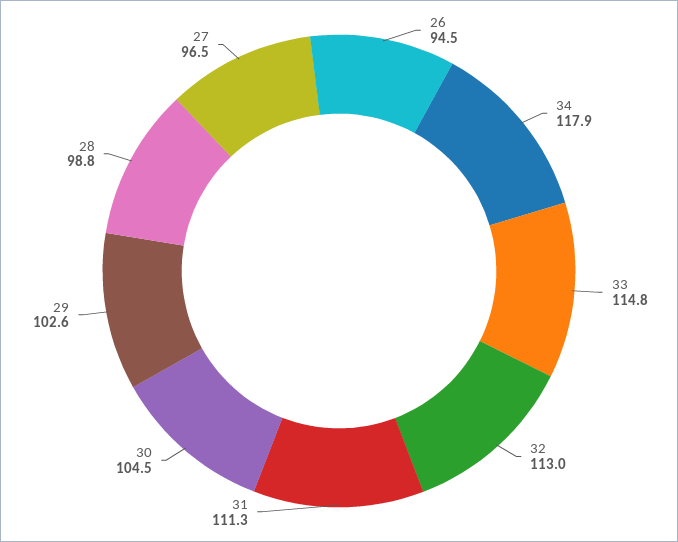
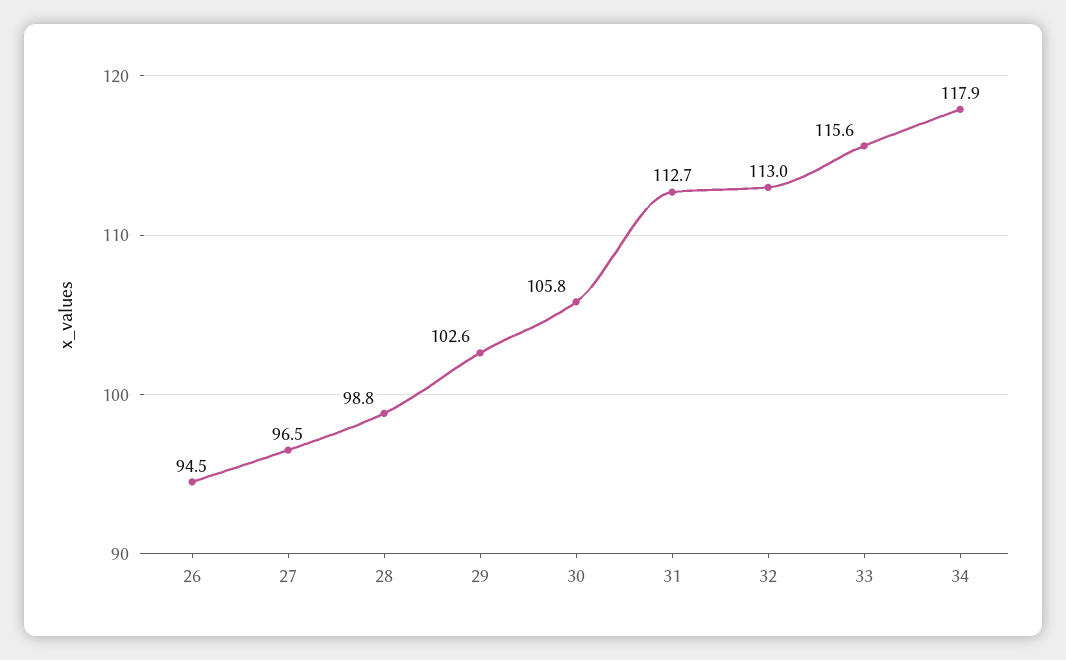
  {
    "26": 94.5,
    "34": 117.9,
-   "33": 114.8,
+   "33": 115.6,
    "32": 113,
-   "31": 111.3,
+   "31": 112.7,
-   "30": 104.5,
+   "30": 105.8,
    "29": 102.6,
    "28": 98.8,
    "27": 96.5
  }

